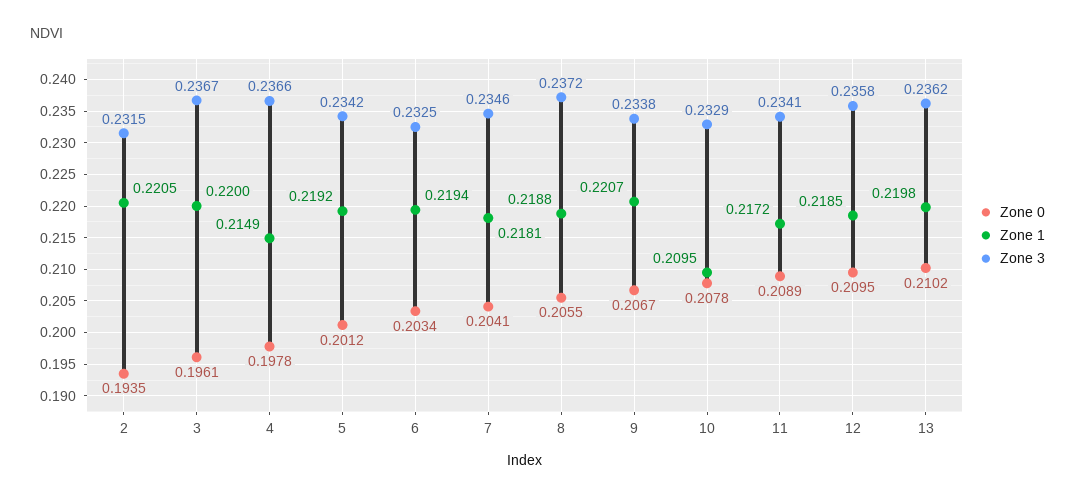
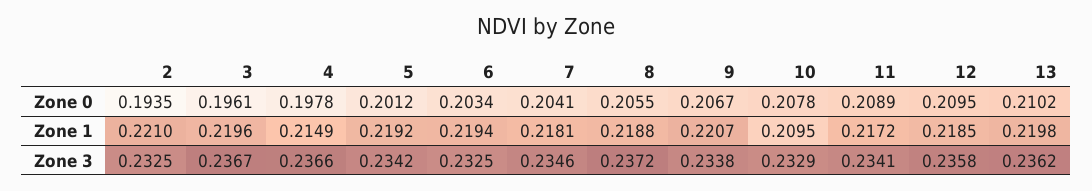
  {
    "Zone 0": {
      "2": 0.1935,
      "3": 0.1961,
      "4": 0.1978,
      "5": 0.2012,
      "6": 0.2034,
      "7": 0.2041,
      "8": 0.2055,
      "9": 0.2067,
      "10": 0.2078,
      "11": 0.2089,
      "12": 0.2095,
      "13": 0.2102
    },
    "Zone 1": {
-     "2": 0.2205,
+     "2": 0.221,
-     "3": 0.22,
+     "3": 0.2196,
      "4": 0.2149,
      "5": 0.2192,
      "6": 0.2194,
      "7": 0.2181,
      "8": 0.2188,
      "9": 0.2207,
      "10": 0.2095,
      "11": 0.2172,
      "12": 0.2185,
      "13": 0.2198
    },
    "Zone 3": {
-     "2": 0.2315,
+     "2": 0.2325,
      "3": 0.2367,
      "4": 0.2366,
      "5": 0.2342,
      "6": 0.2325,
      "7": 0.2346,
      "8": 0.2372,
      "9": 0.2338,
      "10": 0.2329,
      "11": 0.2341,
      "12": 0.2358,
      "13": 0.2362
    }
  }

